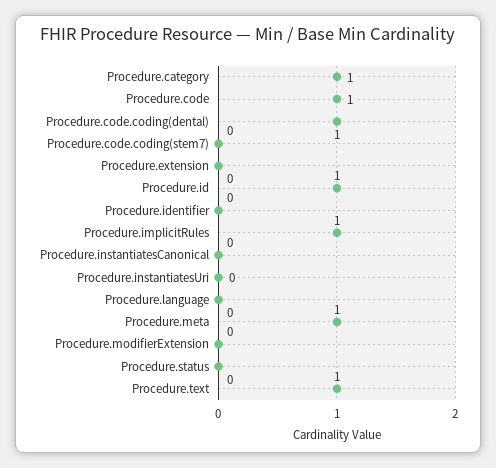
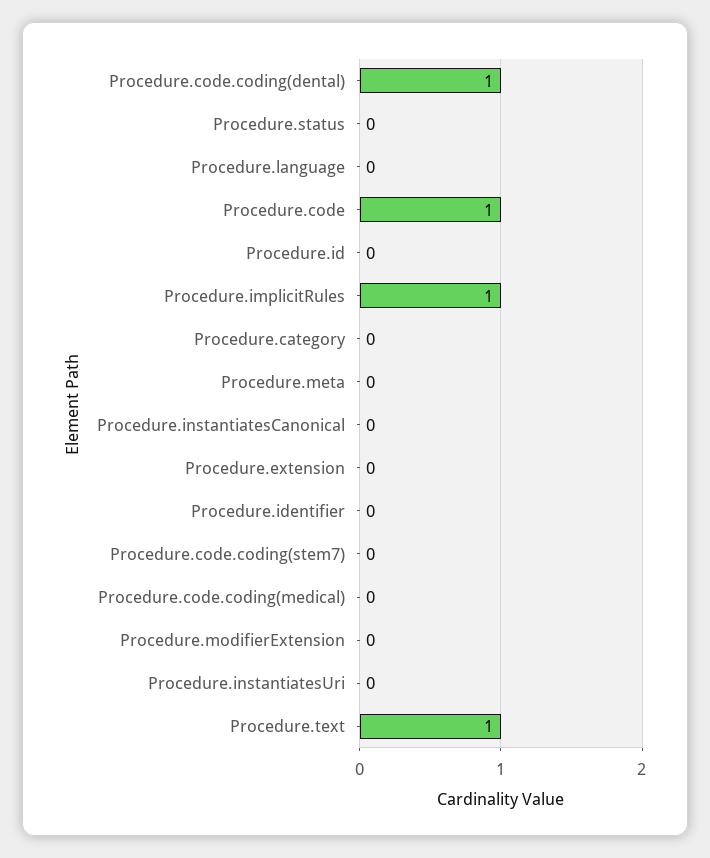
  {
-   "Procedure.category": 1,
+   "Procedure.category": 0,
    "Procedure.code": 1,
    "Procedure.code.coding(dental)": 1,
    "Procedure.code.coding(stem7)": 0,
    "Procedure.extension": 0,
-   "Procedure.id": 1,
+   "Procedure.id": 0,
    "Procedure.identifier": 0,
    "Procedure.implicitRules": 1,
    "Procedure.instantiatesCanonical": 0,
    "Procedure.instantiatesUri": 0,
    "Procedure.language": 0,
-   "Procedure.meta": 1,
+   "Procedure.meta": 0,
    "Procedure.modifierExtension": 0,
    "Procedure.status": 0,
-   "Procedure.text": 1
+   "Procedure.text": 1,
+   "Procedure.code.coding(medical)": 0
  }

